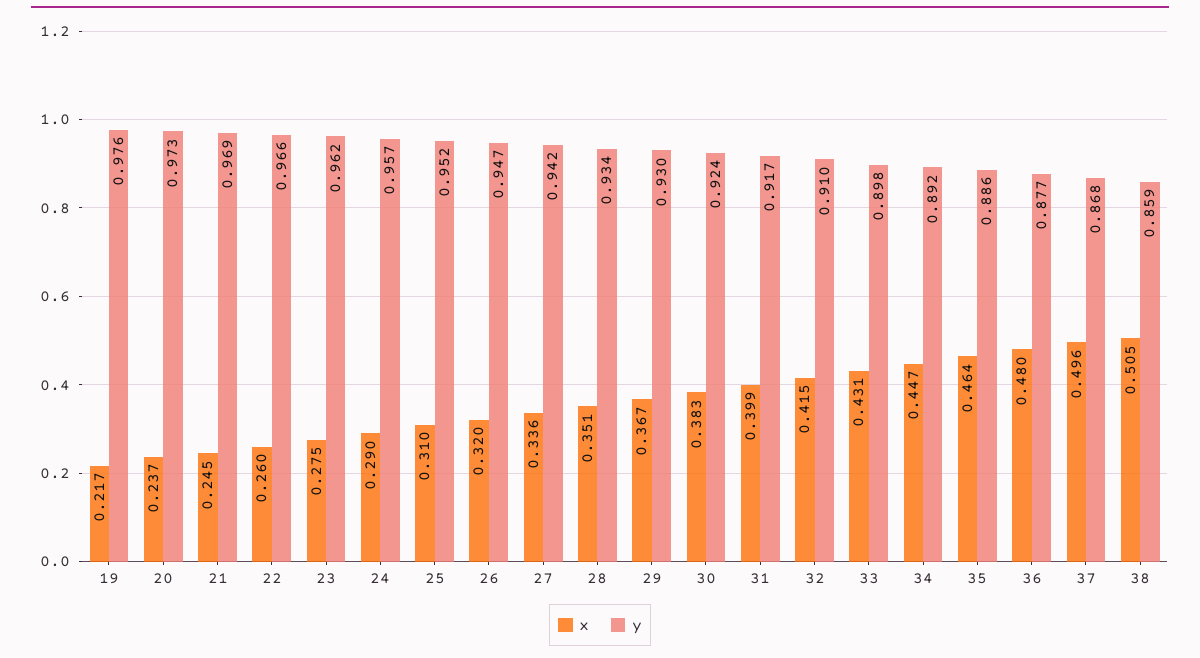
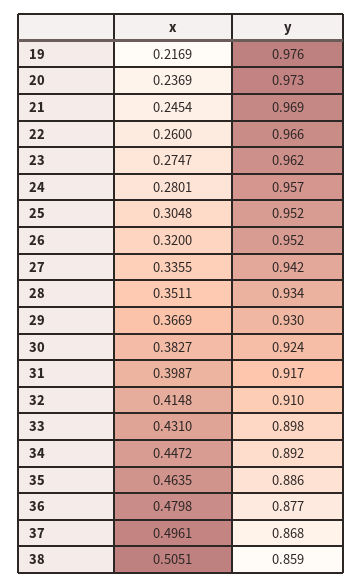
  {
    "x": {
      "19": 0.2169,
      "20": 0.2369,
      "21": 0.2454,
      "22": 0.26,
      "23": 0.2747,
-     "24": 0.29,
+     "24": 0.2801,
-     "25": 0.31,
+     "25": 0.3048,
      "26": 0.32,
      "27": 0.3355,
      "28": 0.3511,
      "29": 0.3669,
      "30": 0.3827,
      "31": 0.3987,
      "32": 0.4148,
      "33": 0.431,
      "34": 0.4472,
      "35": 0.4635,
      "36": 0.4798,
      "37": 0.4961,
      "38": 0.5051
    },
    "y": {
      "19": 0.976,
      "20": 0.973,
      "21": 0.969,
      "22": 0.966,
      "23": 0.962,
      "24": 0.957,
      "25": 0.952,
-     "26": 0.947,
+     "26": 0.952,
      "27": 0.942,
      "28": 0.934,
      "29": 0.93,
      "30": 0.924,
      "31": 0.917,
      "32": 0.91,
      "33": 0.898,
      "34": 0.892,
      "35": 0.886,
      "36": 0.877,
      "37": 0.868,
      "38": 0.859
    }
  }

